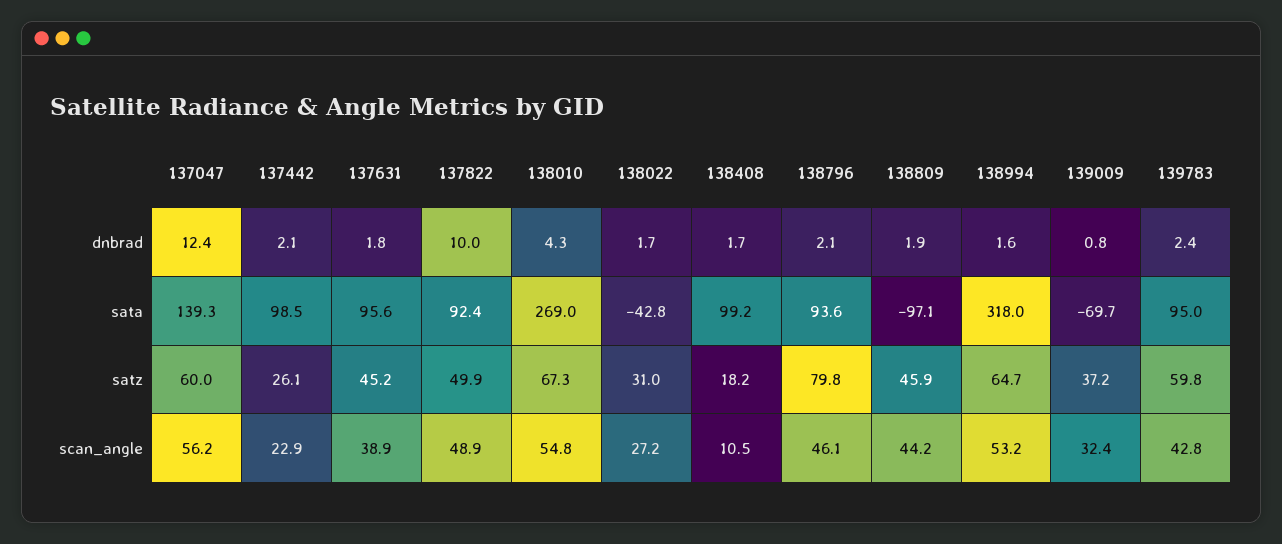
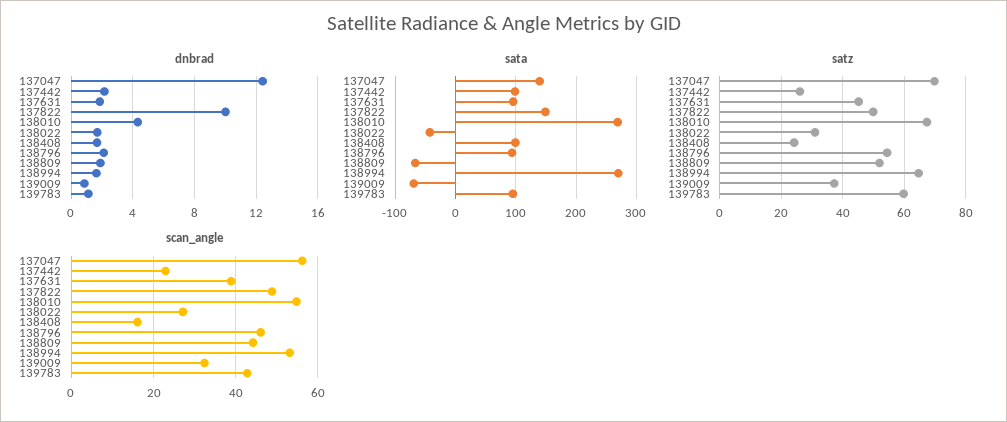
  {
    "dnbrad": {
      "137047": 12.4,
      "137442": 2.1,
      "137631": 1.8,
      "137822": 10,
      "138010": 4.3,
      "138022": 1.7,
      "138408": 1.7,
      "138796": 2.1,
      "138809": 1.9,
      "138994": 1.6,
      "139009": 0.8,
-     "139783": 2.4
+     "139783": 1
    },
    "sata": {
      "137047": 139.3,
      "137442": 98.5,
      "137631": 95.6,
-     "137822": 92.4,
+     "137822": 150,
      "138010": 269,
      "138022": -42.8,
      "138408": 99.2,
      "138796": 93.6,
-     "138809": -97.1,
+     "138809": -70,
-     "138994": 318,
+     "138994": 270,
      "139009": -69.7,
      "139783": 95
    },
    "satz": {
-     "137047": 60,
+     "137047": 70,
      "137442": 26.1,
      "137631": 45.2,
      "137822": 49.9,
      "138010": 67.3,
      "138022": 31,
-     "138408": 18.2,
+     "138408": 24,
-     "138796": 79.8,
+     "138796": 54,
-     "138809": 45.9,
+     "138809": 52,
      "138994": 64.7,
      "139009": 37.2,
      "139783": 59.8
    },
    "scan_angle": {
      "137047": 56.2,
      "137442": 22.9,
      "137631": 38.9,
      "137822": 48.9,
      "138010": 54.8,
      "138022": 27.2,
-     "138408": 10.5,
+     "138408": 16,
      "138796": 46.1,
      "138809": 44.2,
      "138994": 53.2,
      "139009": 32.4,
      "139783": 42.8
    }
  }

